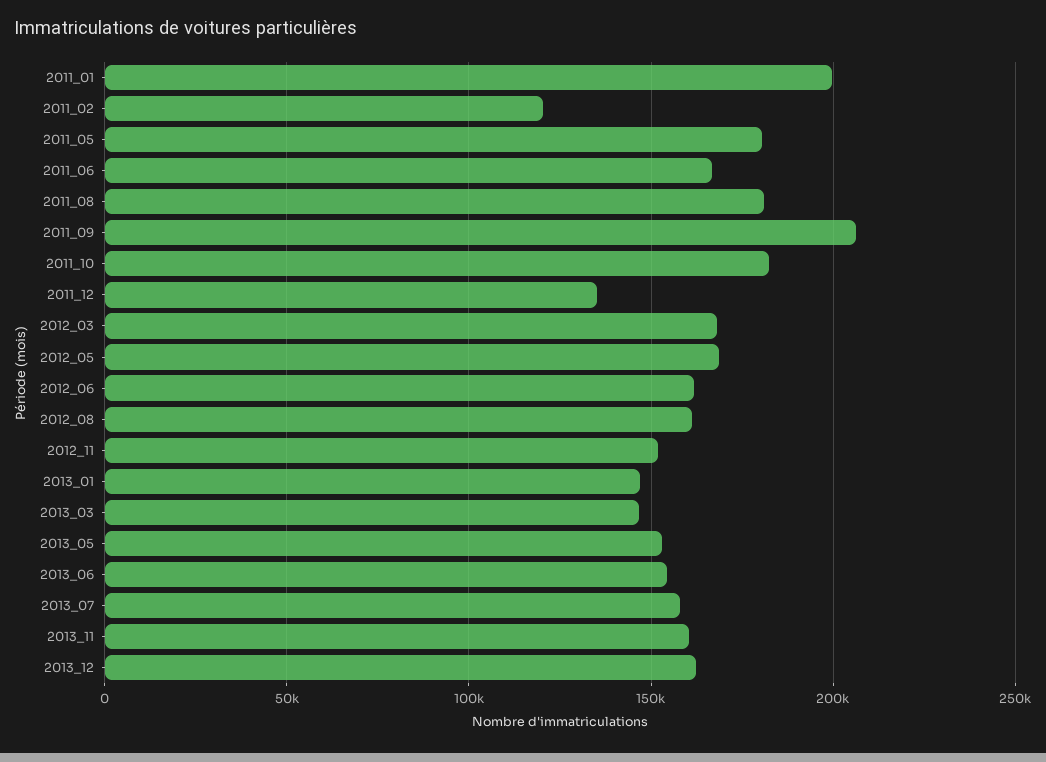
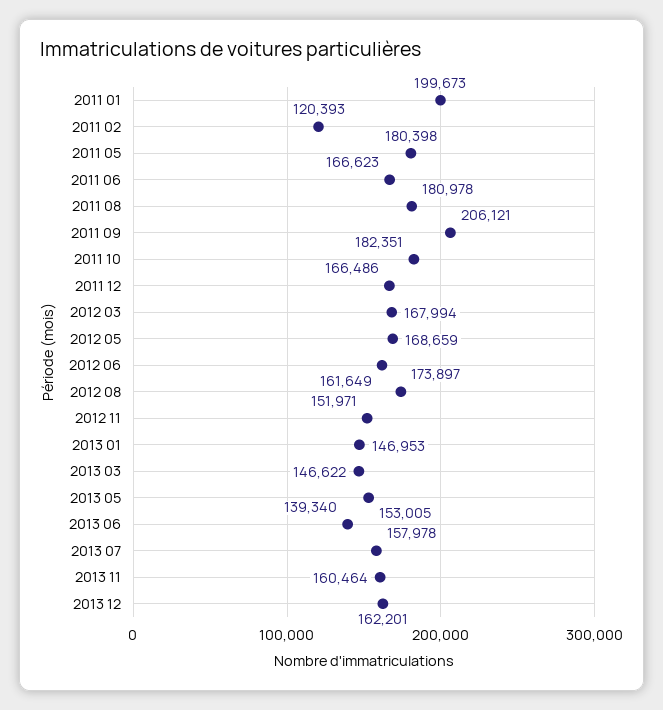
  {
    "2011_01": 199673,
    "2011_02": 120393,
    "2011_05": 180398,
    "2011_06": 166623,
    "2011_08": 180978,
    "2011_09": 206121,
    "2011_10": 182351,
-   "2011_12": 135000,
+   "2011_12": 166486,
    "2012_03": 167994,
    "2012_05": 168659,
    "2012_06": 161649,
-   "2012_08": 160000,
+   "2012_08": 173897,
    "2012_11": 151971,
    "2013_01": 146953,
    "2013_03": 146622,
    "2013_05": 153005,
-   "2013_06": 155000,
+   "2013_06": 139340,
    "2013_07": 157978,
    "2013_11": 160464,
    "2013_12": 162201
  }

